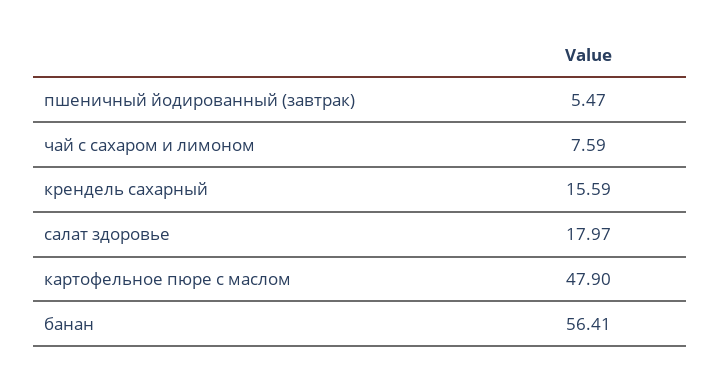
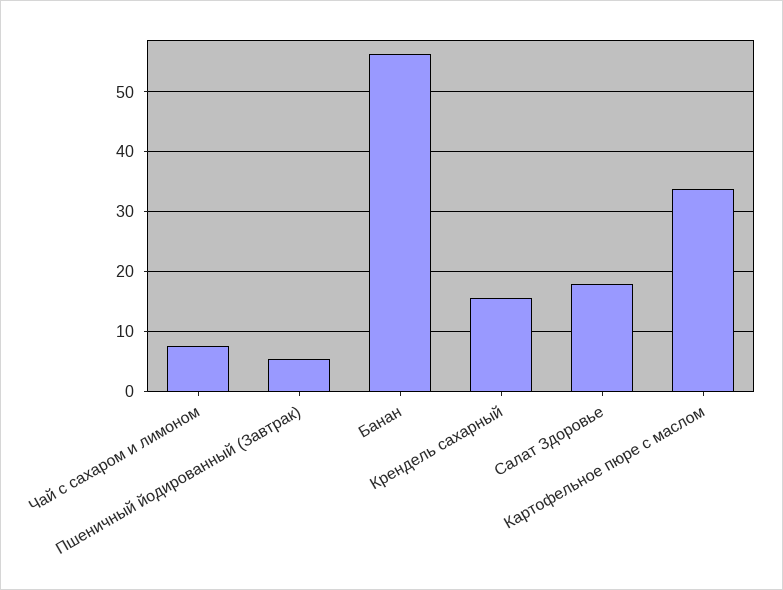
  {
    "пшеничный йодированный (завтрак)": 5.47,
    "чай с сахаром и лимоном": 7.59,
    "крендель сахарный": 15.59,
    "салат здоровье": 17.97,
-   "картофельное пюре с маслом": 47.9,
+   "картофельное пюре с маслом": 34,
    "банан": 56.41
  }

